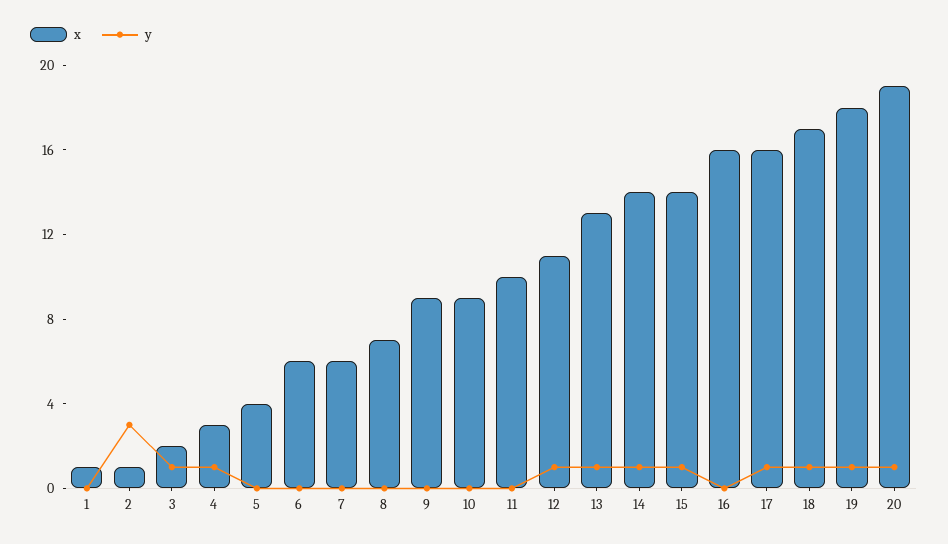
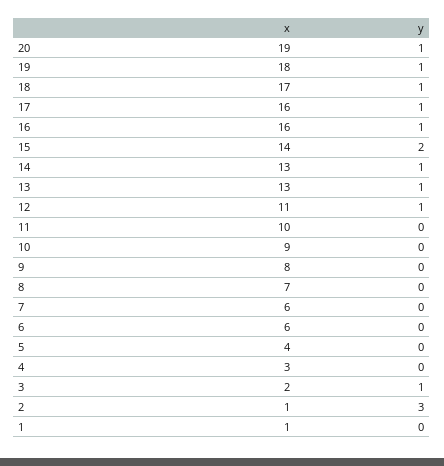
  {
    "x": {
      "1": 1,
      "2": 1,
      "3": 2,
      "4": 3,
      "5": 4,
      "6": 6,
      "7": 6,
      "8": 7,
-     "9": 9,
+     "9": 8,
      "10": 9,
      "11": 10,
      "12": 11,
      "13": 13,
-     "14": 14,
+     "14": 13,
      "15": 14,
      "16": 16,
      "17": 16,
      "18": 17,
      "19": 18,
      "20": 19
    },
    "y": {
      "1": 0,
      "2": 3,
      "3": 1,
-     "4": 1,
+     "4": 0,
      "5": 0,
      "6": 0,
      "7": 0,
      "8": 0,
      "9": 0,
      "10": 0,
      "11": 0,
      "12": 1,
      "13": 1,
      "14": 1,
-     "15": 1,
+     "15": 2,
-     "16": 0,
+     "16": 1,
      "17": 1,
      "18": 1,
      "19": 1,
      "20": 1
    }
  }

